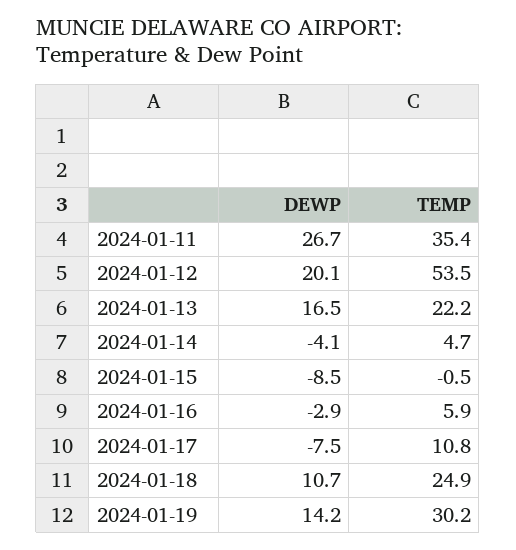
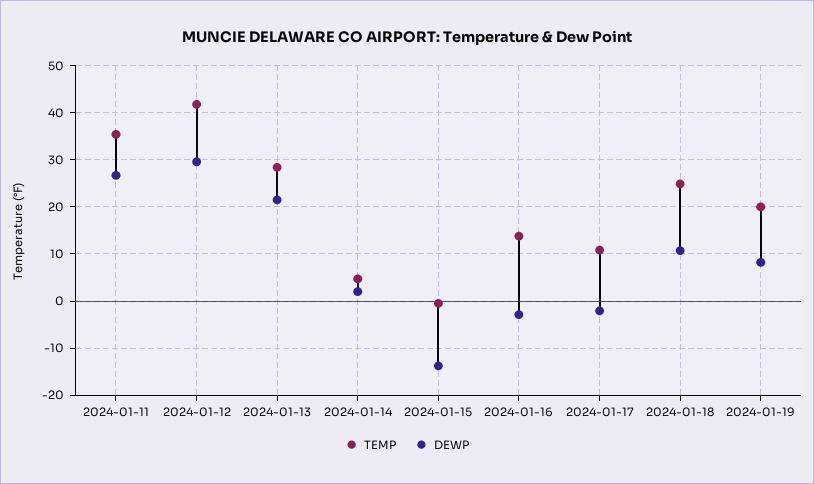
  {
    "DEWP": {
      "2024-01-11": 26.7,
-     "2024-01-12": 20.1,
+     "2024-01-12": 30,
-     "2024-01-13": 16.5,
+     "2024-01-13": 22,
-     "2024-01-14": -4.1,
+     "2024-01-14": 2,
-     "2024-01-15": -8.5,
+     "2024-01-15": -14,
      "2024-01-16": -2.9,
-     "2024-01-17": -7.5,
+     "2024-01-17": -2,
      "2024-01-18": 10.7,
-     "2024-01-19": 14.2
+     "2024-01-19": 8
    },
    "TEMP": {
      "2024-01-11": 35.4,
-     "2024-01-12": 53.5,
+     "2024-01-12": 42,
-     "2024-01-13": 22.2,
+     "2024-01-13": 28,
      "2024-01-14": 4.7,
      "2024-01-15": -0.5,
-     "2024-01-16": 5.9,
+     "2024-01-16": 14,
      "2024-01-17": 10.8,
      "2024-01-18": 24.9,
-     "2024-01-19": 30.2
+     "2024-01-19": 20
    }
  }

